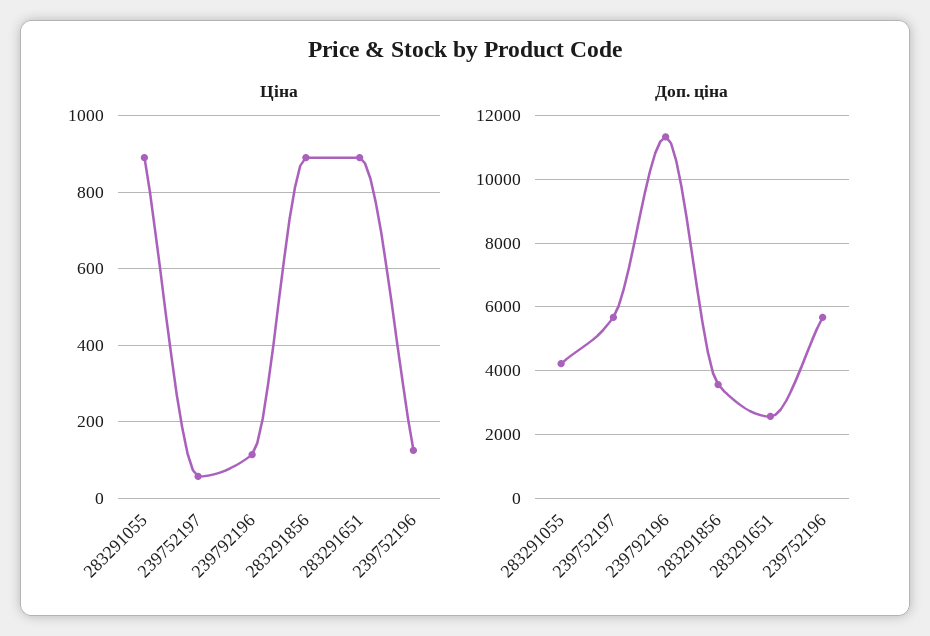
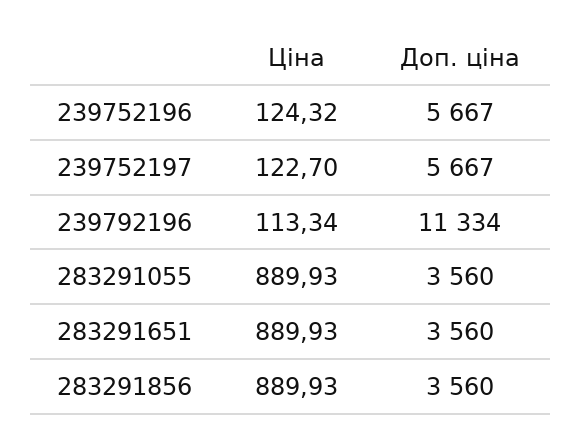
  {
    "Ціна": {
      "283291055": 889.93,
-     "239752197": 60,
+     "239752197": 122.7,
      "239792196": 113.34,
      "283291856": 889.93,
      "283291651": 889.93,
      "239752196": 124.32
    },
    "Доп. ціна": {
-     "283291055": 4200,
+     "283291055": 3560,
      "239752197": 5667,
      "239792196": 11334,
      "283291856": 3560,
-     "283291651": 2600,
+     "283291651": 3560,
      "239752196": 5667
    }
  }

